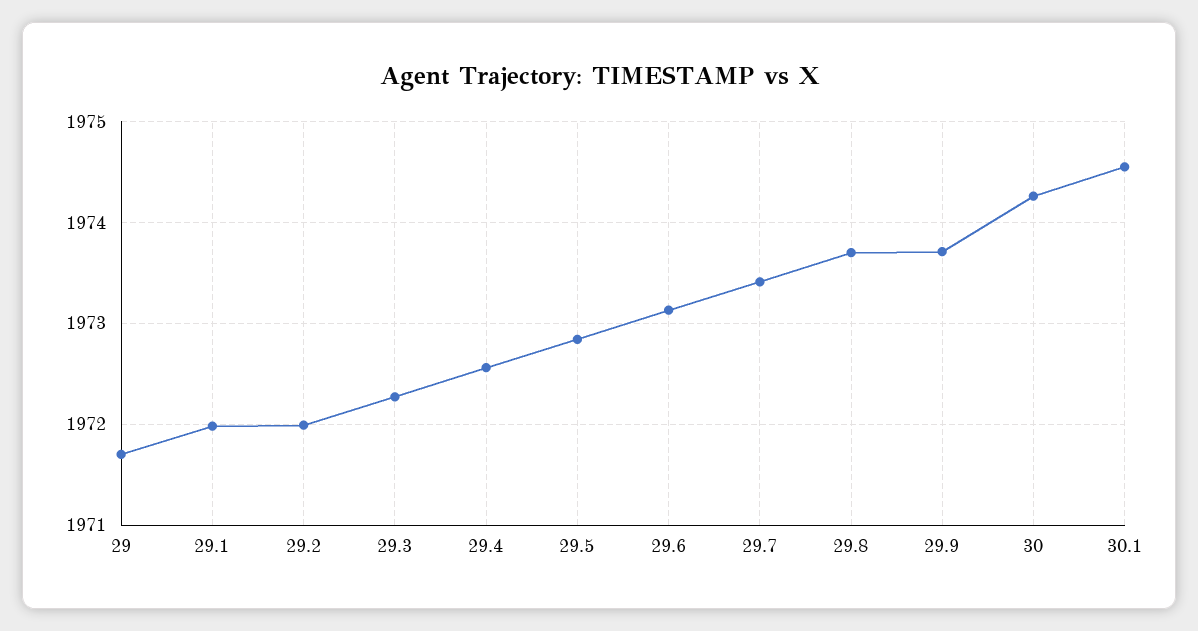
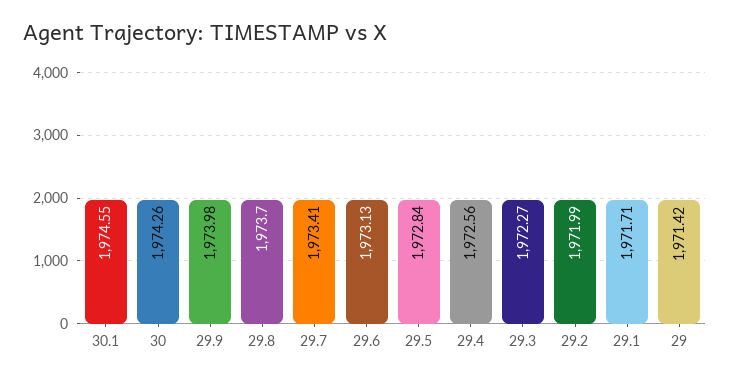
  {
-   "29": 1971.7,
+   "29": 1971.42,
-   "29.1": 1972,
+   "29.1": 1971.71,
    "29.2": 1971.99,
    "29.3": 1972.27,
    "29.4": 1972.56,
    "29.5": 1972.84,
    "29.6": 1973.13,
    "29.7": 1973.41,
    "29.8": 1973.7,
-   "29.9": 1973.7,
+   "29.9": 1973.98,
    "30": 1974.26,
    "30.1": 1974.55
  }

